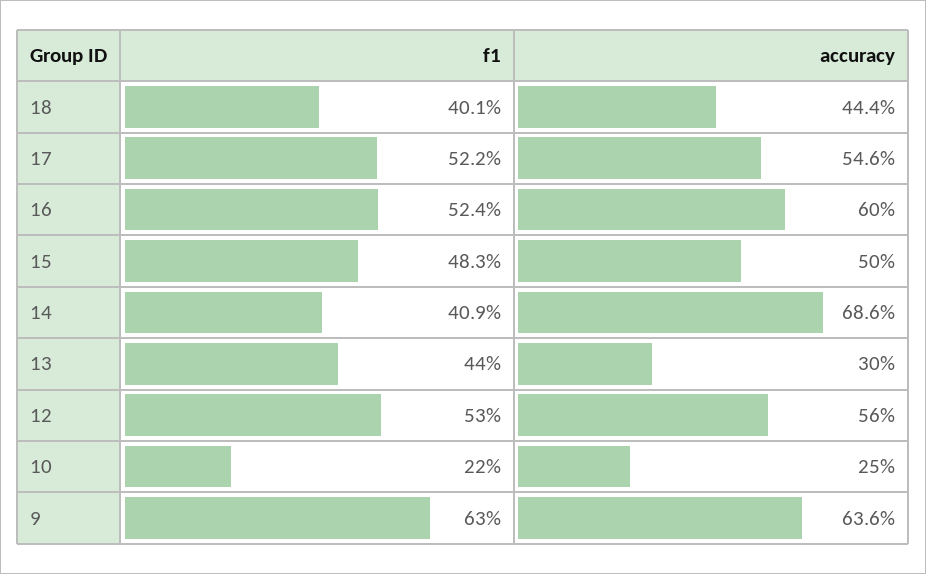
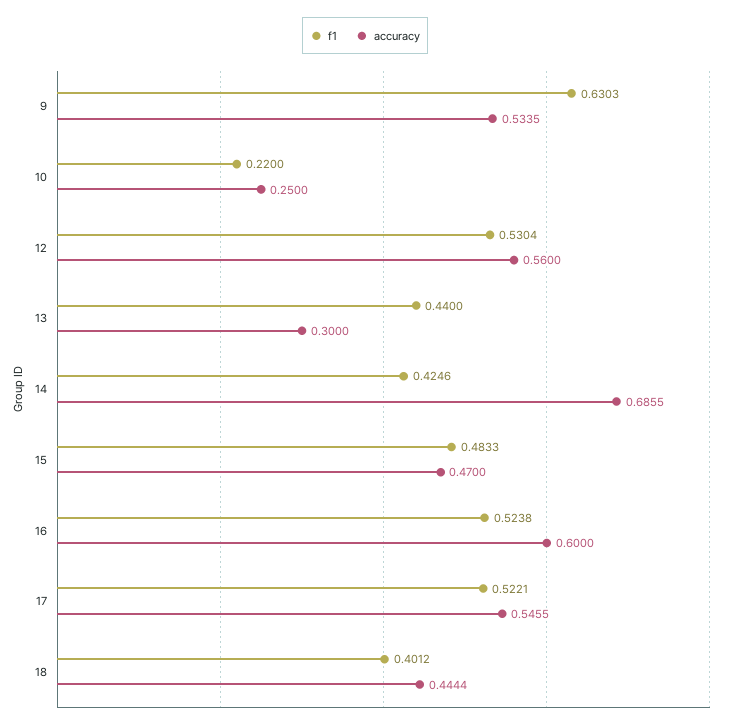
  {
    "f1": {
      "18": 0.4012,
      "17": 0.5221,
      "16": 0.5238,
      "15": 0.4833,
-     "14": 0.409,
+     "14": 0.4246,
      "13": 0.44,
      "12": 0.5304,
      "10": 0.22,
      "9": 0.6303
    },
    "accuracy": {
      "18": 0.4444,
      "17": 0.5455,
      "16": 0.6,
-     "15": 0.5,
+     "15": 0.47,
      "14": 0.6855,
      "13": 0.3,
      "12": 0.56,
      "10": 0.25,
-     "9": 0.636
+     "9": 0.5335
    }
  }

